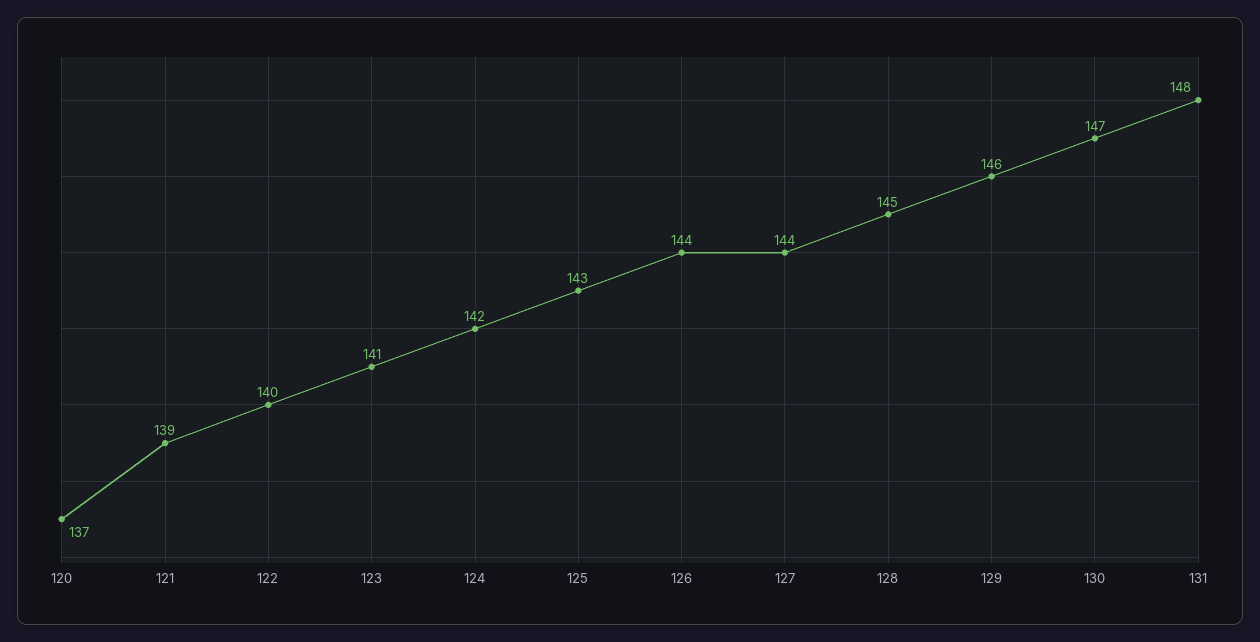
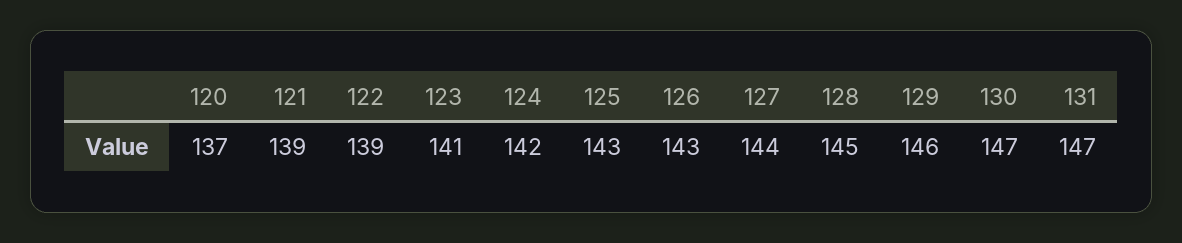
  {
    "120": 137,
    "121": 139,
-   "122": 140,
+   "122": 139,
    "123": 141,
    "124": 142,
    "125": 143,
-   "126": 144,
+   "126": 143,
    "127": 144,
    "128": 145,
    "129": 146,
    "130": 147,
-   "131": 148
+   "131": 147
  }

